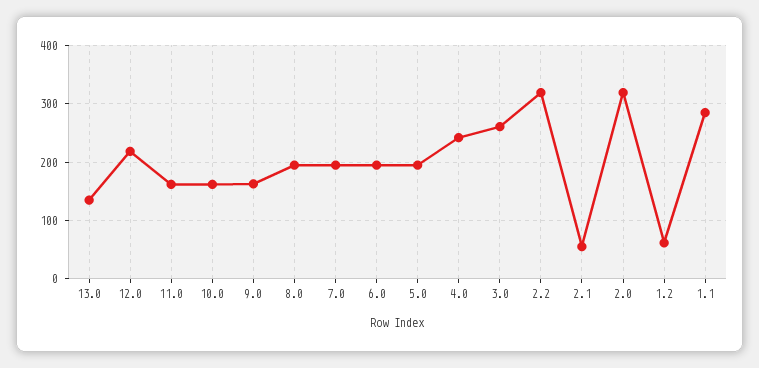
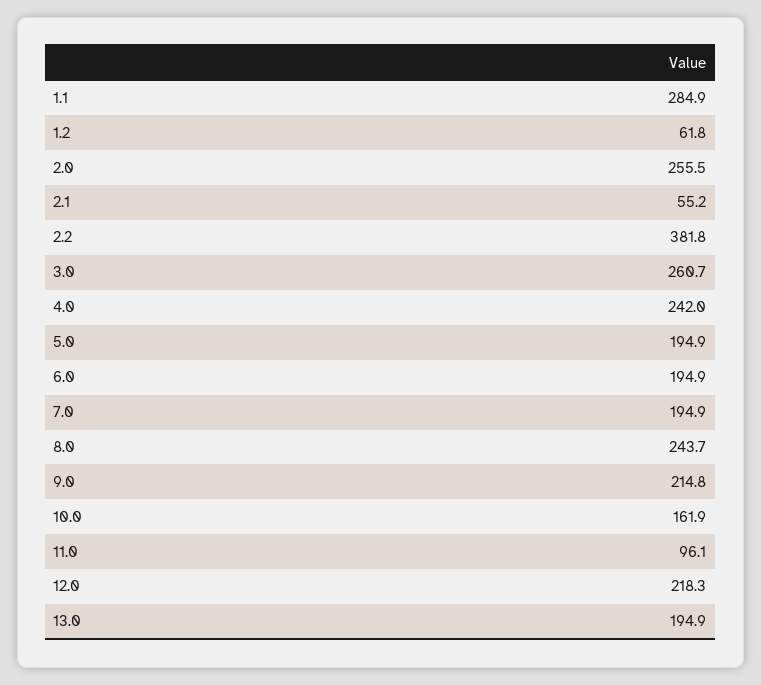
  {
-   "13.0": 140,
+   "13.0": 194.9,
    "12.0": 218.3,
-   "11.0": 160,
+   "11.0": 96.1,
    "10.0": 161.9,
-   "9.0": 160,
+   "9.0": 214.8,
-   "8.0": 200,
+   "8.0": 243.7,
    "7.0": 194.9,
    "6.0": 194.9,
    "5.0": 194.9,
    "4.0": 242,
    "3.0": 260.7,
-   "2.2": 320,
+   "2.2": 381.8,
    "2.1": 55.2,
-   "2.0": 320,
+   "2.0": 255.5,
    "1.2": 61.8,
    "1.1": 284.9
  }

